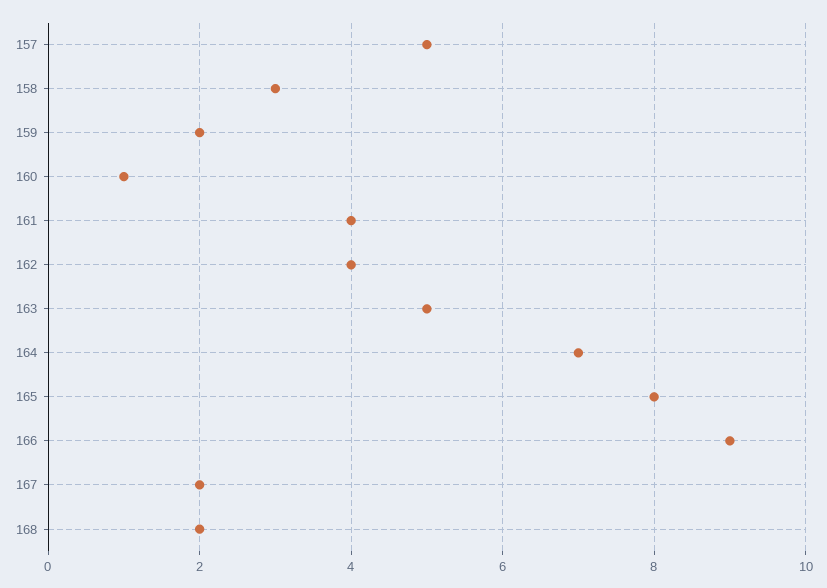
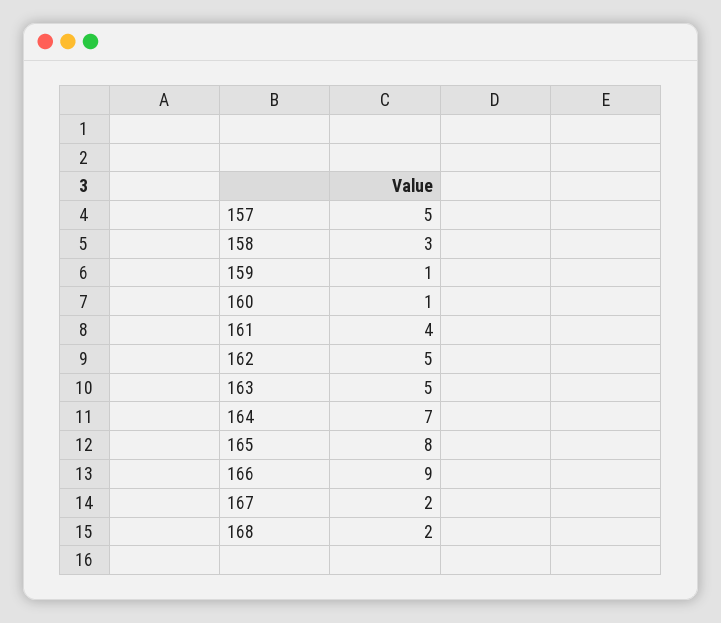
  {
    "157": 5,
    "158": 3,
-   "159": 2,
+   "159": 1,
    "160": 1,
    "161": 4,
-   "162": 4,
+   "162": 5,
    "163": 5,
    "164": 7,
    "165": 8,
    "166": 9,
    "167": 2,
    "168": 2
  }

